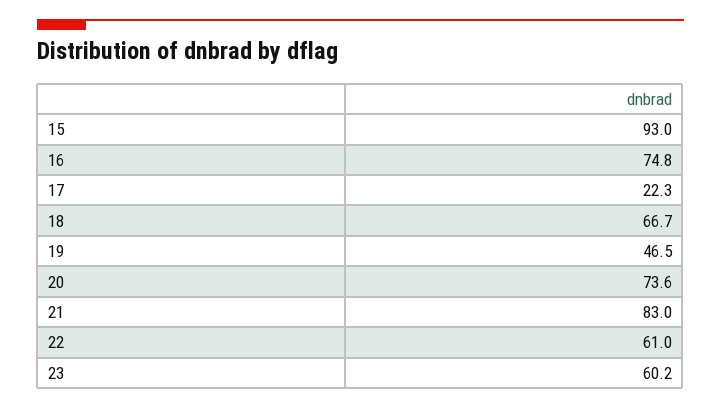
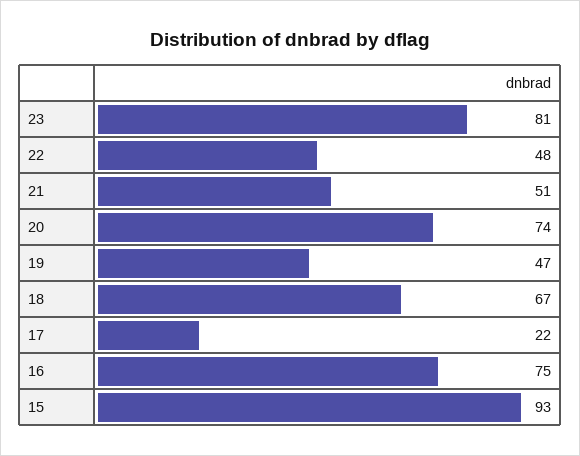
  {
    "15": 93,
    "16": 74.8,
    "17": 22.3,
    "18": 66.7,
    "19": 46.5,
    "20": 73.6,
-   "21": 83,
+   "21": 51,
-   "22": 61,
+   "22": 48,
-   "23": 60.2
+   "23": 81
  }

